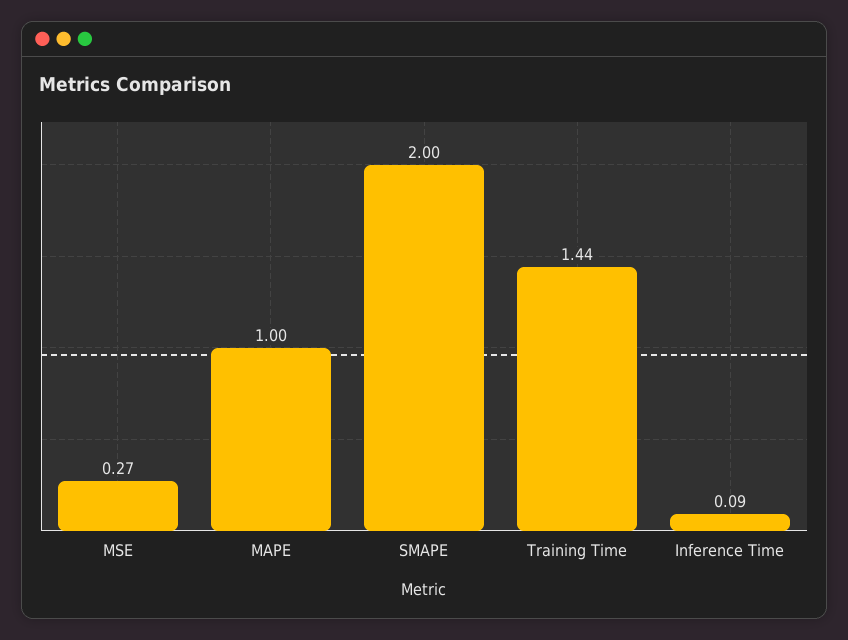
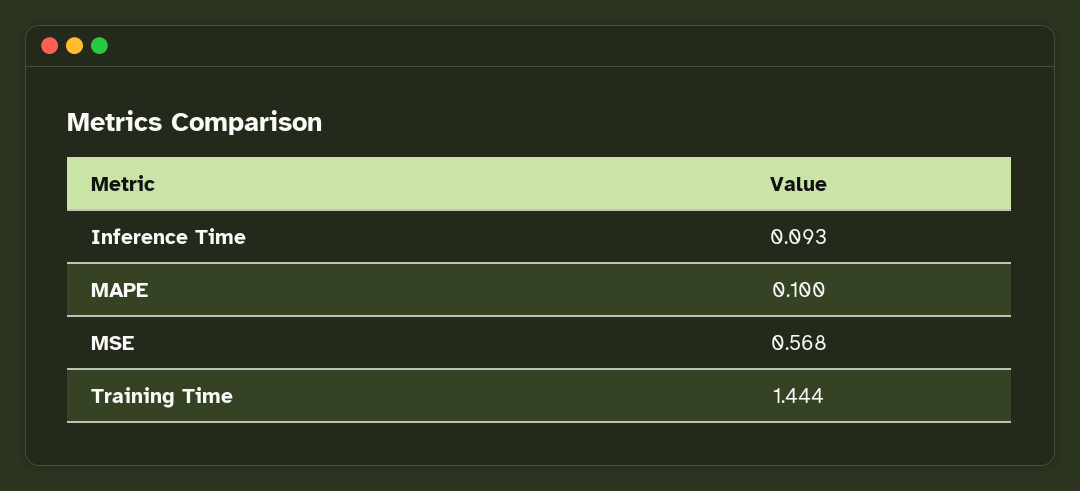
  {
-   "MSE": 0.27,
+   "MSE": 0.568,
-   "MAPE": 1,
+   "MAPE": 0.1,
-   "SMAPE": 2,
    "Training Time": 1.444,
    "Inference Time": 0.093
  }

